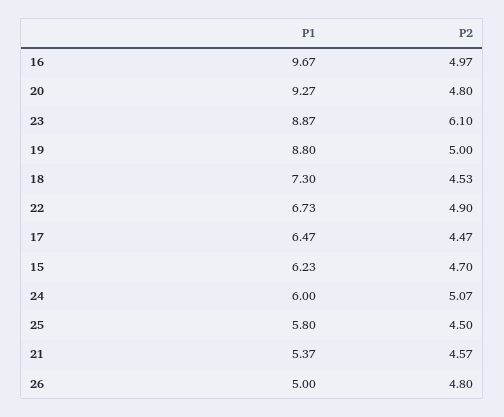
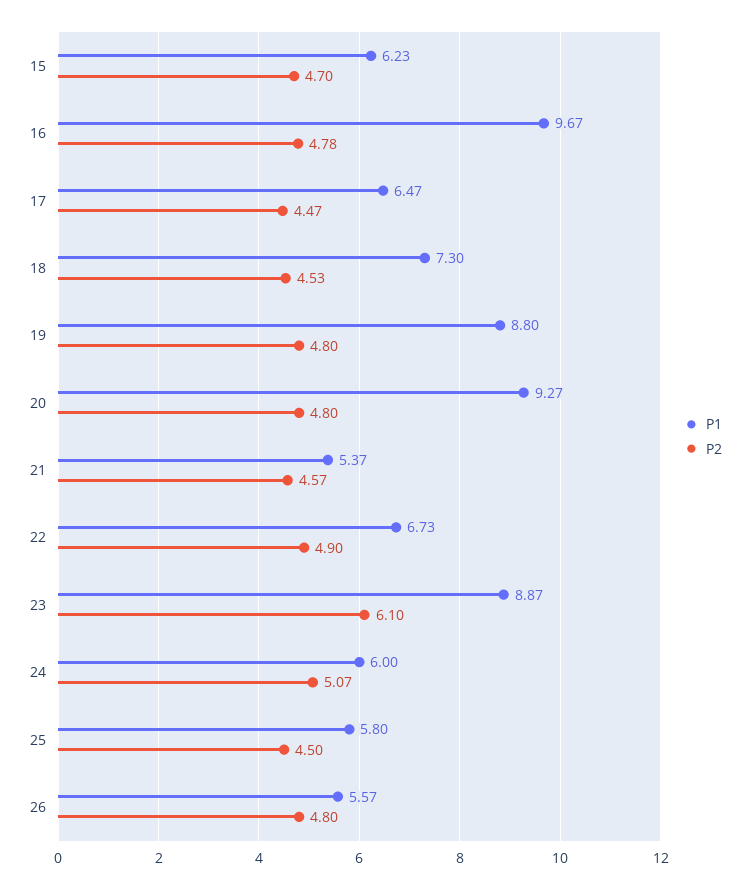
  {
    "P1": {
      "16": 9.67,
      "20": 9.27,
      "23": 8.87,
      "19": 8.8,
      "18": 7.3,
      "22": 6.73,
      "17": 6.47,
      "15": 6.23,
      "24": 6,
      "25": 5.8,
      "21": 5.37,
-     "26": 5
+     "26": 5.57
    },
    "P2": {
-     "16": 4.97,
+     "16": 4.78,
      "20": 4.8,
      "23": 6.1,
-     "19": 5,
+     "19": 4.8,
      "18": 4.53,
      "22": 4.9,
      "17": 4.47,
      "15": 4.7,
      "24": 5.07,
      "25": 4.5,
      "21": 4.57,
      "26": 4.8
    }
  }

